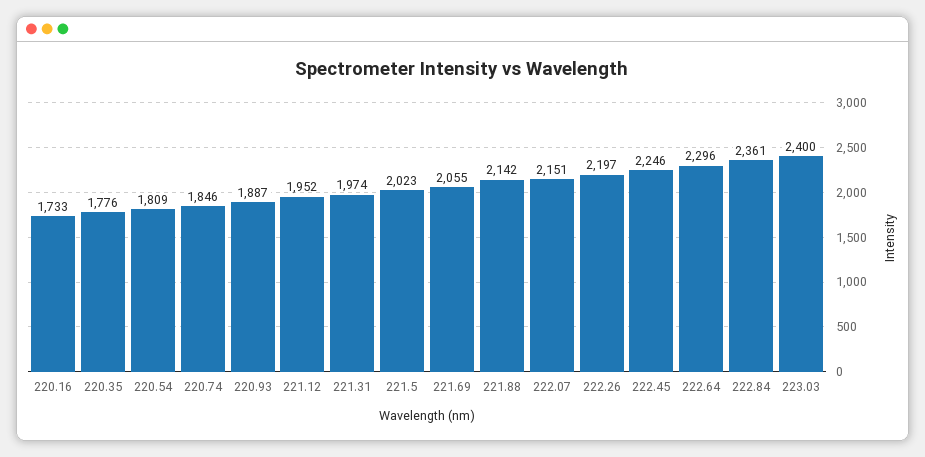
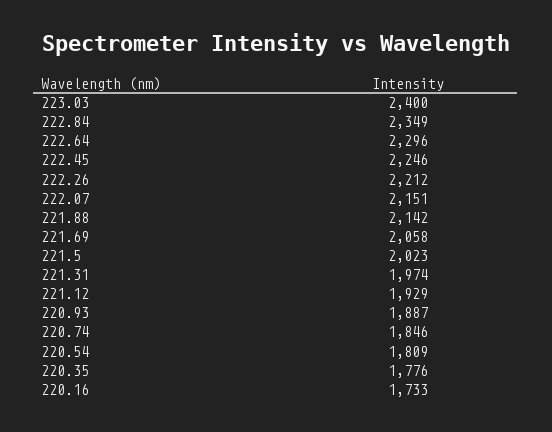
  {
    "220.16": 1733,
    "220.35": 1776,
    "220.54": 1809,
    "220.74": 1846,
    "220.93": 1887,
-   "221.12": 1952,
+   "221.12": 1929,
    "221.31": 1974,
    "221.5": 2023,
-   "221.69": 2055,
+   "221.69": 2058,
    "221.88": 2142,
    "222.07": 2151,
-   "222.26": 2197,
+   "222.26": 2212,
    "222.45": 2246,
    "222.64": 2296,
-   "222.84": 2361,
+   "222.84": 2349,
    "223.03": 2400
  }

